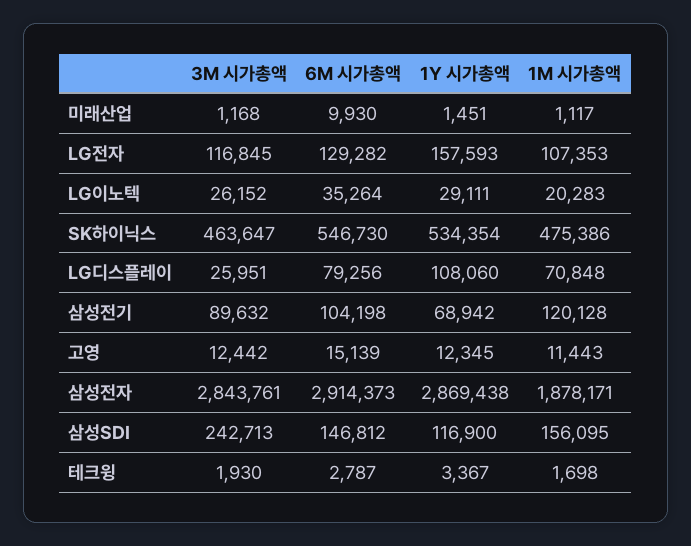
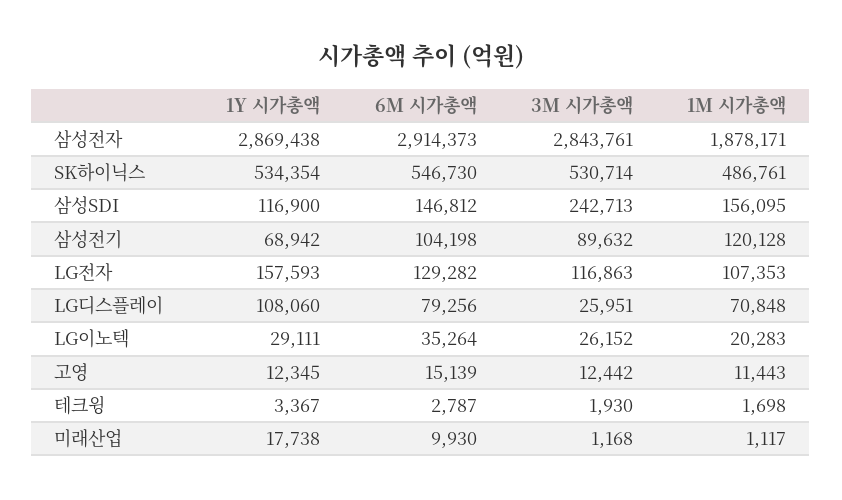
  {
    "3M 시가총액": {
      "미래산업": 1168,
-     "LG전자": 116845,
+     "LG전자": 116863,
      "LG이노텍": 26152,
-     "SK하이닉스": 463647,
+     "SK하이닉스": 530714,
      "LG디스플레이": 25951,
      "삼성전기": 89632,
      "고영": 12442,
      "삼성전자": 2843761,
      "삼성SDI": 242713,
      "테크윙": 1930
    },
    "6M 시가총액": {
      "미래산업": 9930,
      "LG전자": 129282,
      "LG이노텍": 35264,
      "SK하이닉스": 546730,
      "LG디스플레이": 79256,
      "삼성전기": 104198,
      "고영": 15139,
      "삼성전자": 2914373,
      "삼성SDI": 146812,
      "테크윙": 2787
    },
    "1Y 시가총액": {
-     "미래산업": 1451,
+     "미래산업": 17738,
      "LG전자": 157593,
      "LG이노텍": 29111,
      "SK하이닉스": 534354,
      "LG디스플레이": 108060,
      "삼성전기": 68942,
      "고영": 12345,
      "삼성전자": 2869438,
      "삼성SDI": 116900,
      "테크윙": 3367
    },
    "1M 시가총액": {
      "미래산업": 1117,
      "LG전자": 107353,
      "LG이노텍": 20283,
-     "SK하이닉스": 475386,
+     "SK하이닉스": 486761,
      "LG디스플레이": 70848,
      "삼성전기": 120128,
      "고영": 11443,
      "삼성전자": 1878171,
      "삼성SDI": 156095,
      "테크윙": 1698
    }
  }

